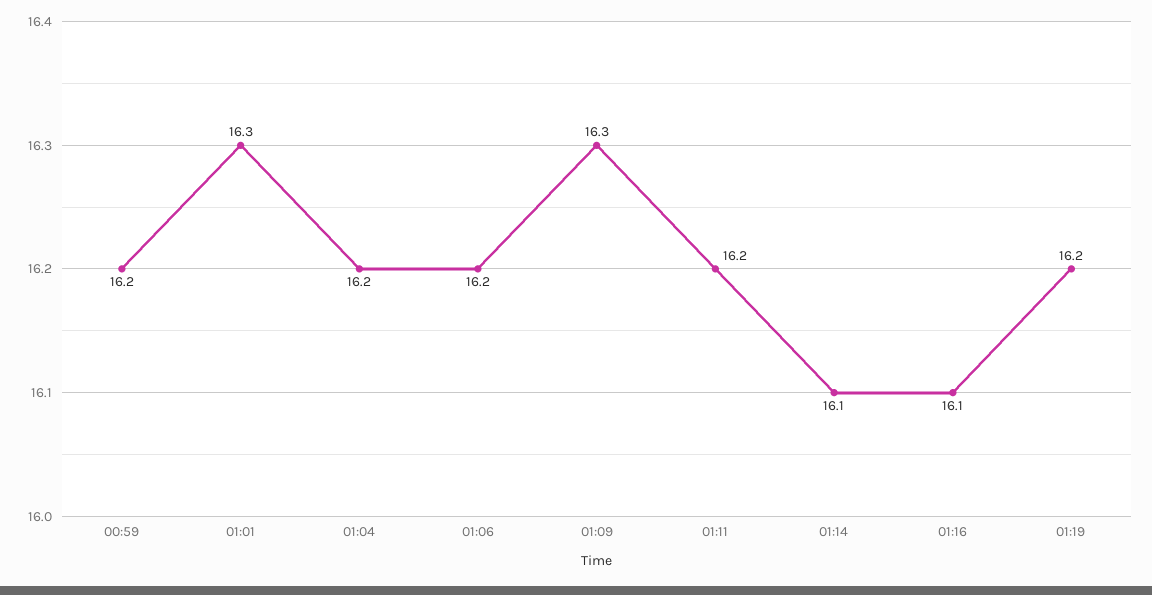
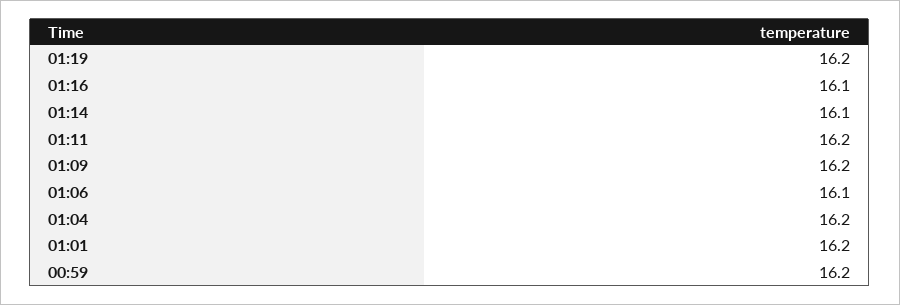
  {
    "00:59": 16.2,
-   "01:01": 16.3,
+   "01:01": 16.2,
    "01:04": 16.2,
-   "01:06": 16.2,
+   "01:06": 16.1,
-   "01:09": 16.3,
+   "01:09": 16.2,
    "01:11": 16.2,
    "01:14": 16.1,
    "01:16": 16.1,
    "01:19": 16.2
  }

